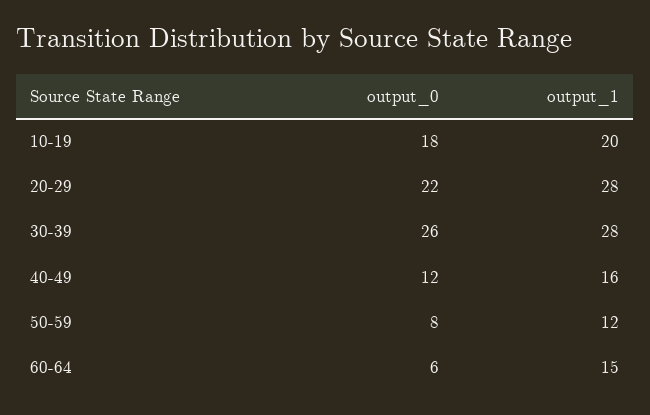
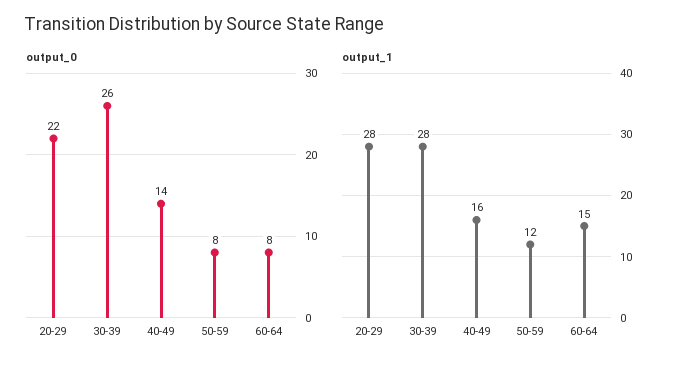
  {
    "output_0": {
-     "10-19": 18,
      "20-29": 22,
      "30-39": 26,
-     "40-49": 12,
+     "40-49": 14,
      "50-59": 8,
-     "60-64": 6
+     "60-64": 8
    },
    "output_1": {
-     "10-19": 20,
      "20-29": 28,
      "30-39": 28,
      "40-49": 16,
      "50-59": 12,
      "60-64": 15
    }
  }

